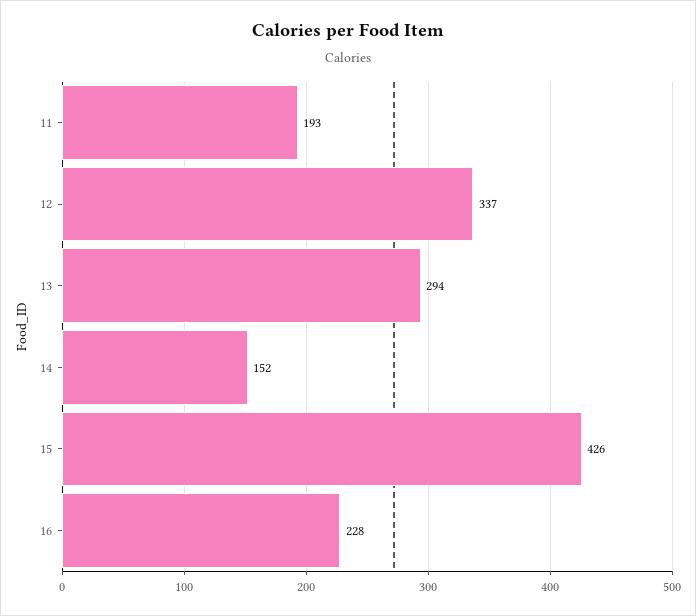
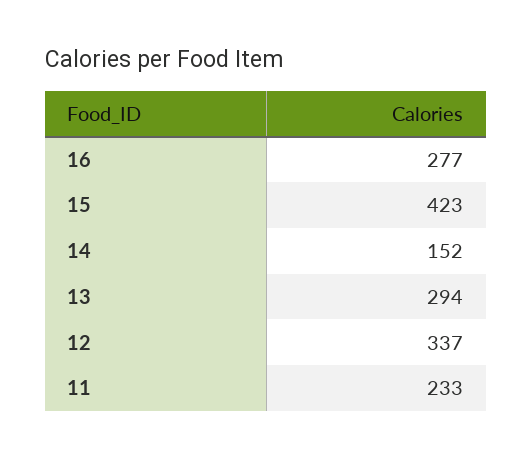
  {
-   "11": 193,
+   "11": 233,
    "12": 337,
    "13": 294,
    "14": 152,
-   "15": 426,
+   "15": 423,
-   "16": 228
+   "16": 277
  }

